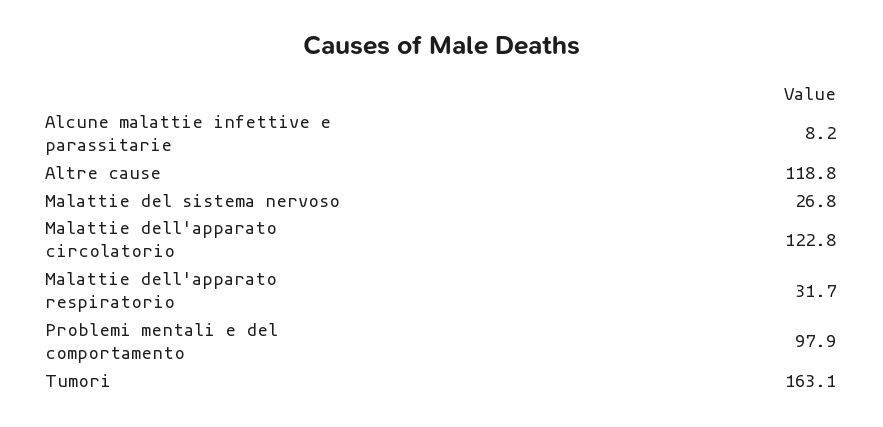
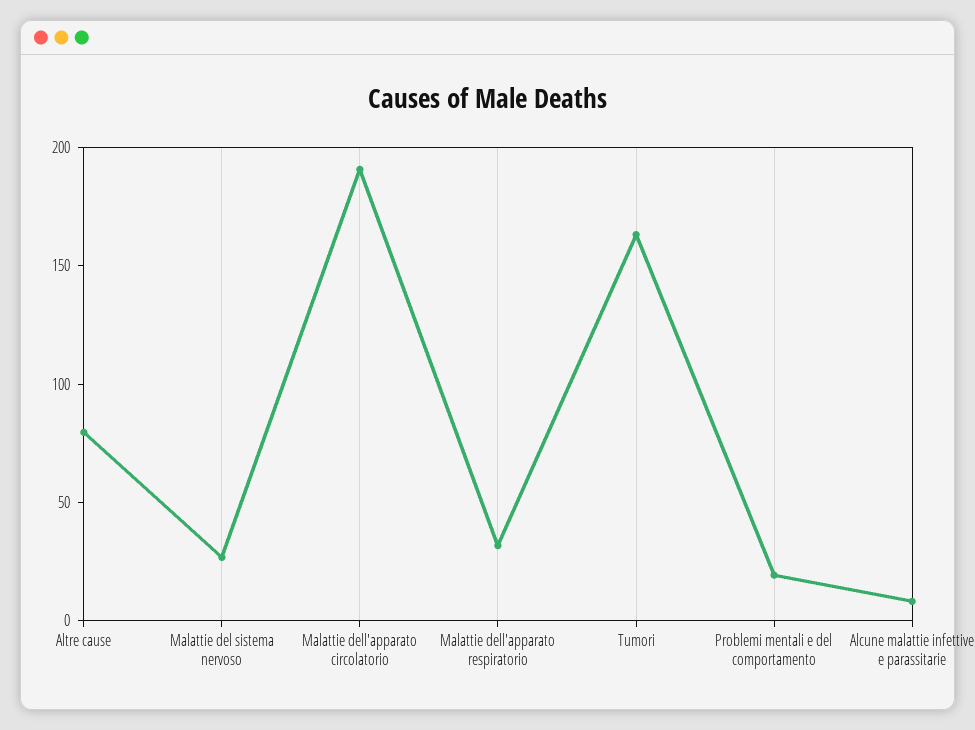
  {
    "Alcune malattie infettive e parassitarie": 8.2,
-   "Altre cause": 118.8,
+   "Altre cause": 80,
    "Malattie del sistema nervoso": 26.8,
-   "Malattie dell'apparato circolatorio": 122.8,
+   "Malattie dell'apparato circolatorio": 190,
    "Malattie dell'apparato respiratorio": 31.7,
-   "Problemi mentali e del comportamento": 97.9,
+   "Problemi mentali e del comportamento": 20,
    "Tumori": 163.1
  }

